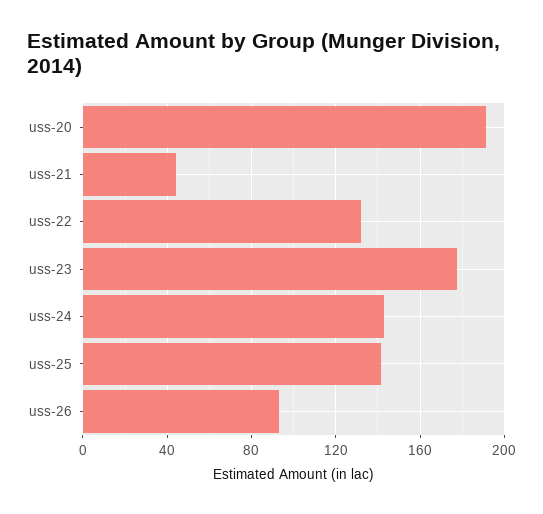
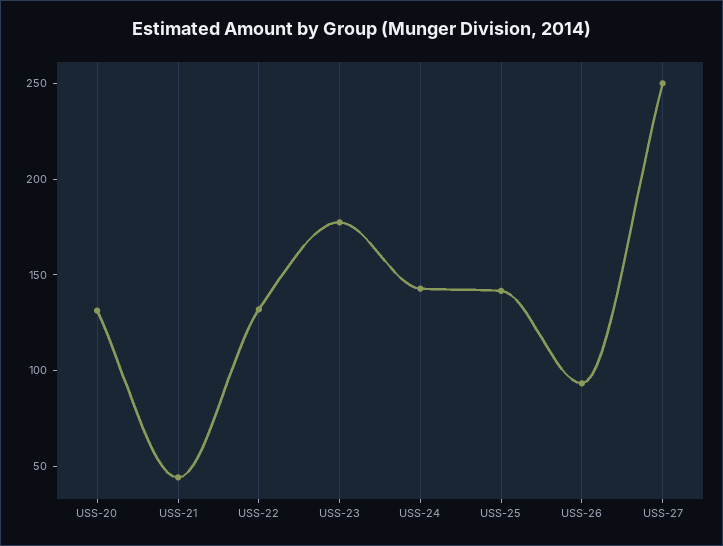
  {
-   "uss-20": 190,
+   "uss-20": 130,
    "uss-21": 45,
    "uss-22": 130,
    "uss-23": 175,
    "uss-24": 145,
    "uss-25": 140,
-   "uss-26": 95
+   "uss-26": 95,
+   "USS-27": 250
  }

